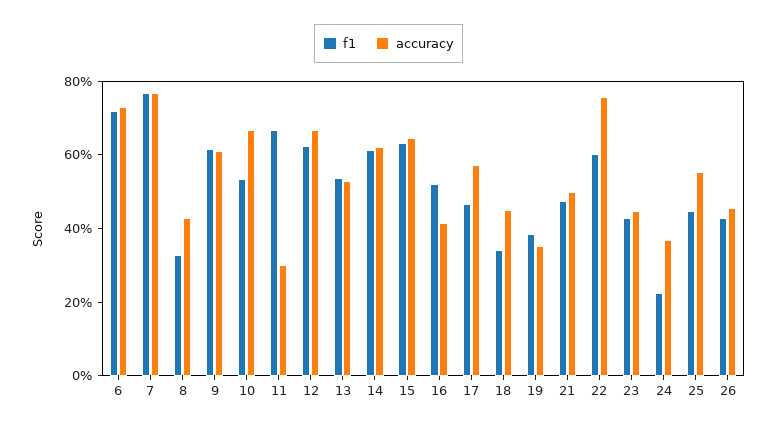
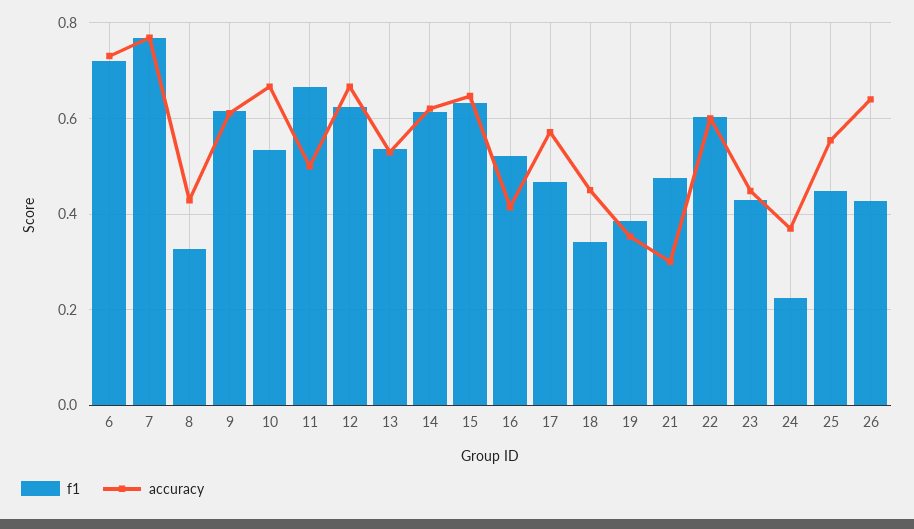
  {
    "f1": {
      "6": 0.72,
      "7": 0.76,
      "8": 0.32,
      "9": 0.62,
      "10": 0.54,
      "11": 0.66,
      "12": 0.62,
      "13": 0.54,
      "14": 0.62,
      "15": 0.64,
      "16": 0.52,
      "17": 0.46,
      "18": 0.34,
      "19": 0.38,
      "21": 0.48,
      "22": 0.6,
      "23": 0.42,
      "24": 0.22,
      "25": 0.44,
      "26": 0.42
    },
    "accuracy": {
      "6": 0.74,
      "7": 0.76,
      "8": 0.42,
      "9": 0.62,
      "10": 0.66,
-     "11": 0.3,
+     "11": 0.5,
      "12": 0.66,
      "13": 0.52,
      "14": 0.62,
      "15": 0.64,
      "16": 0.42,
      "17": 0.58,
      "18": 0.46,
      "19": 0.36,
-     "21": 0.5,
+     "21": 0.3,
-     "22": 0.75,
+     "22": 0.6,
      "23": 0.44,
      "24": 0.36,
      "25": 0.56,
-     "26": 0.45
+     "26": 0.64
    }
  }

